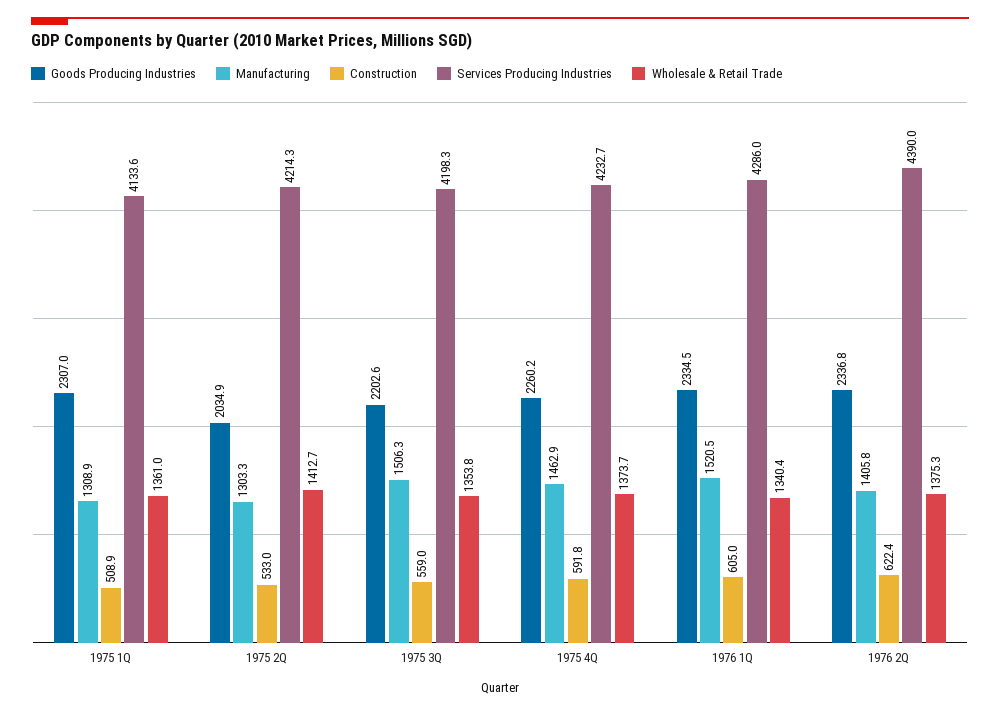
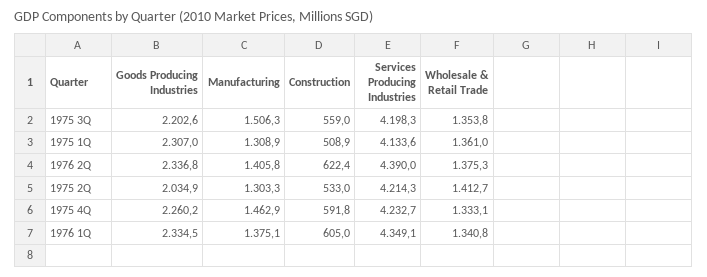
  {
    "Goods Producing Industries": {
      "1975 1Q": 2307,
      "1975 2Q": 2034.9,
      "1975 3Q": 2202.6,
      "1975 4Q": 2260.2,
      "1976 1Q": 2334.5,
      "1976 2Q": 2336.8
    },
    "Manufacturing": {
      "1975 1Q": 1308.9,
      "1975 2Q": 1303.3,
      "1975 3Q": 1506.3,
      "1975 4Q": 1462.9,
-     "1976 1Q": 1520.5,
+     "1976 1Q": 1375.1,
      "1976 2Q": 1405.8
    },
    "Construction": {
      "1975 1Q": 508.9,
      "1975 2Q": 533,
      "1975 3Q": 559,
      "1975 4Q": 591.8,
      "1976 1Q": 605,
      "1976 2Q": 622.4
    },
    "Services Producing Industries": {
      "1975 1Q": 4133.6,
      "1975 2Q": 4214.3,
      "1975 3Q": 4198.3,
      "1975 4Q": 4232.7,
-     "1976 1Q": 4286,
+     "1976 1Q": 4349.1,
      "1976 2Q": 4390
    },
    "Wholesale & Retail Trade": {
      "1975 1Q": 1361,
      "1975 2Q": 1412.7,
      "1975 3Q": 1353.8,
-     "1975 4Q": 1373.7,
+     "1975 4Q": 1333.1,
-     "1976 1Q": 1340.4,
+     "1976 1Q": 1340.8,
      "1976 2Q": 1375.3
    }
  }

